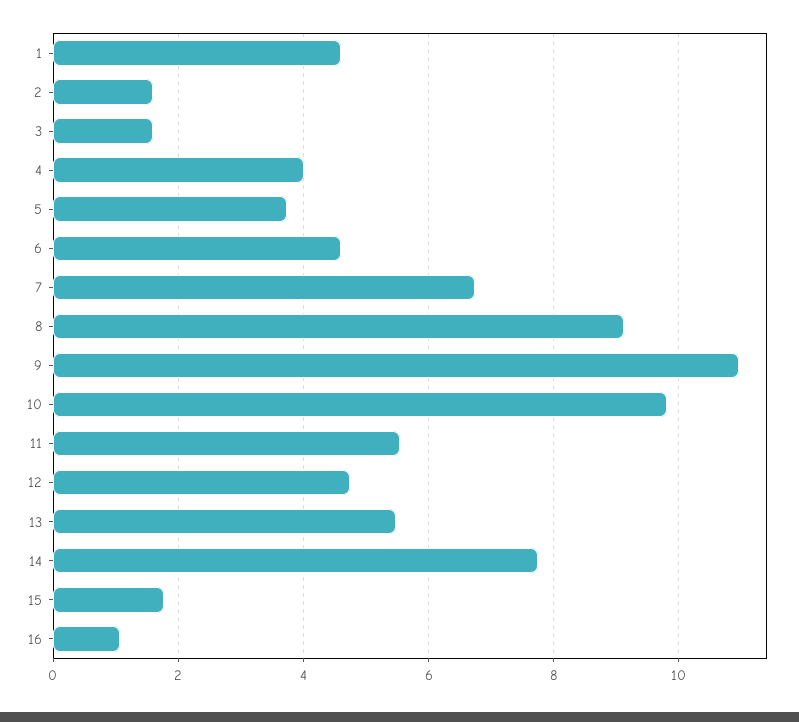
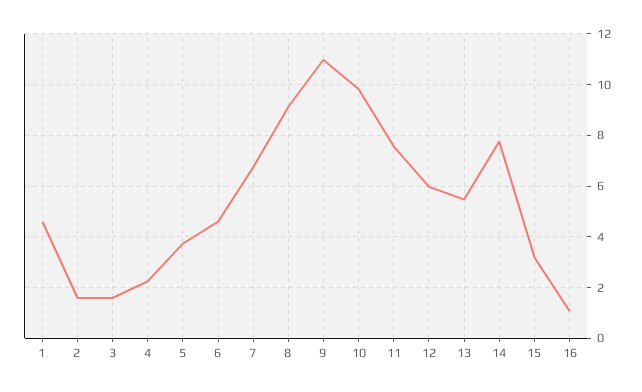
  {
    "1": 4.6,
    "2": 1.6,
    "3": 1.6,
-   "4": 4,
+   "4": 2.25,
    "5": 3.8,
    "6": 4.6,
    "7": 6.8,
    "8": 9.2,
    "9": 11,
    "10": 9.8,
-   "11": 5.6,
+   "11": 7.5,
-   "12": 4.8,
+   "12": 6,
    "13": 5.4,
    "14": 7.8,
-   "15": 1.8,
+   "15": 3.25,
    "16": 1
  }

